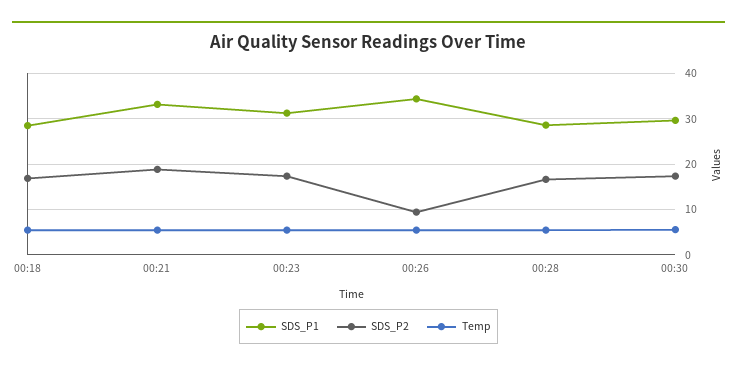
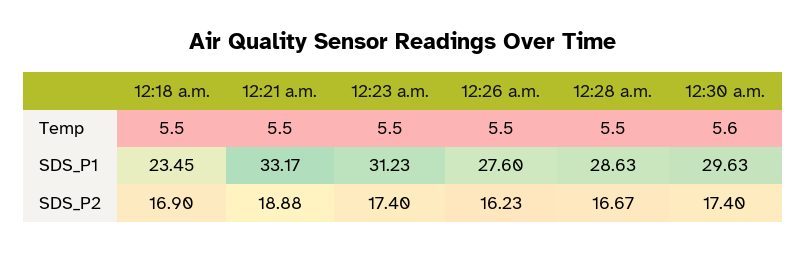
  {
    "SDS_P1": {
-     "00:18": 28,
+     "00:18": 23.45,
      "00:21": 33.17,
      "00:23": 31.23,
-     "00:26": 34,
+     "00:26": 27.6,
      "00:28": 28.63,
      "00:30": 29.63
    },
    "SDS_P2": {
      "00:18": 16.9,
      "00:21": 18.88,
      "00:23": 17.4,
-     "00:26": 10,
+     "00:26": 16.23,
      "00:28": 16.67,
      "00:30": 17.4
    },
    "Temp": {
      "00:18": 5.5,
      "00:21": 5.5,
      "00:23": 5.5,
      "00:26": 5.5,
      "00:28": 5.5,
      "00:30": 5.6
    }
  }

